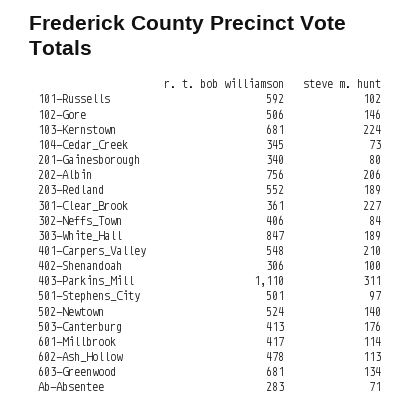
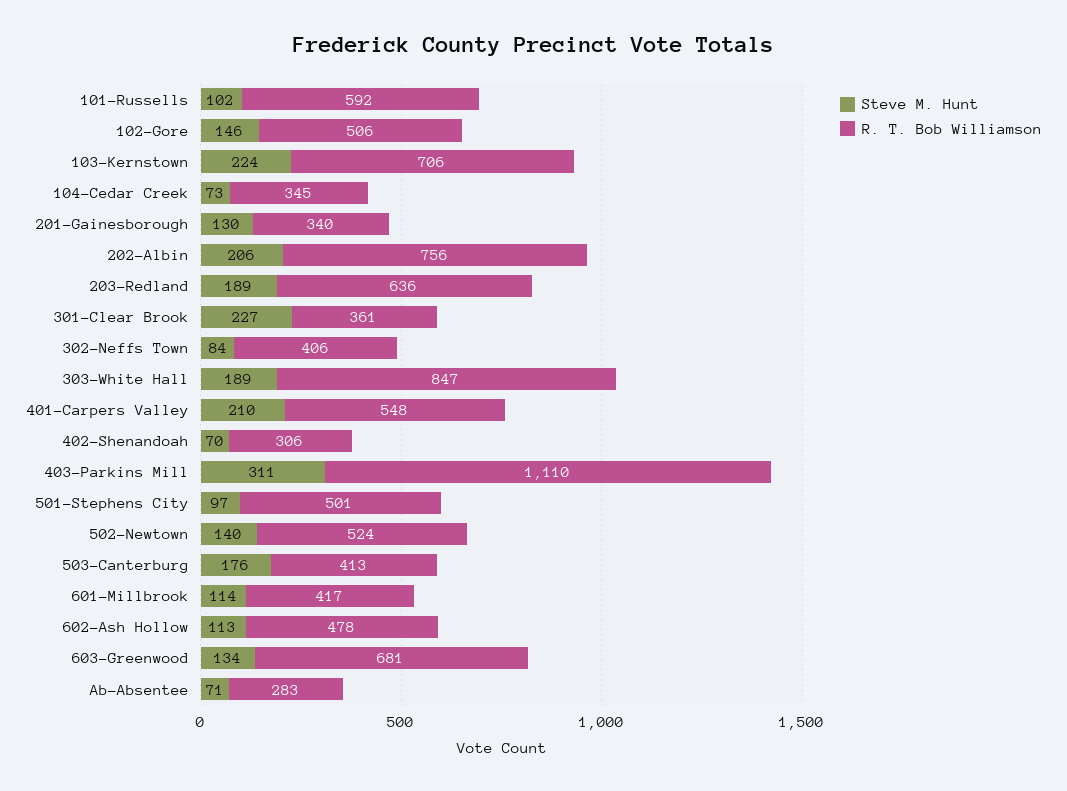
  {
    "r. t. bob williamson": {
      "101-Russells": 592,
      "102-Gore": 506,
-     "103-Kernstown": 681,
+     "103-Kernstown": 706,
      "104-Cedar_Creek": 345,
      "201-Gainesborough": 340,
      "202-Albin": 756,
-     "203-Redland": 552,
+     "203-Redland": 636,
      "301-Clear_Brook": 361,
      "302-Neffs_Town": 406,
      "303-White_Hall": 847,
      "401-Carpers_Valley": 548,
      "402-Shenandoah": 306,
      "403-Parkins_Mill": 1110,
      "501-Stephens_City": 501,
      "502-Newtown": 524,
      "503-Canterburg": 413,
      "601-Millbrook": 417,
      "602-Ash_Hollow": 478,
      "603-Greenwood": 681,
      "Ab-Absentee": 283
    },
    "steve m. hunt": {
      "101-Russells": 102,
      "102-Gore": 146,
      "103-Kernstown": 224,
      "104-Cedar_Creek": 73,
-     "201-Gainesborough": 80,
+     "201-Gainesborough": 130,
      "202-Albin": 206,
      "203-Redland": 189,
      "301-Clear_Brook": 227,
      "302-Neffs_Town": 84,
      "303-White_Hall": 189,
      "401-Carpers_Valley": 210,
-     "402-Shenandoah": 100,
+     "402-Shenandoah": 70,
      "403-Parkins_Mill": 311,
      "501-Stephens_City": 97,
      "502-Newtown": 140,
      "503-Canterburg": 176,
      "601-Millbrook": 114,
      "602-Ash_Hollow": 113,
      "603-Greenwood": 134,
      "Ab-Absentee": 71
    }
  }

